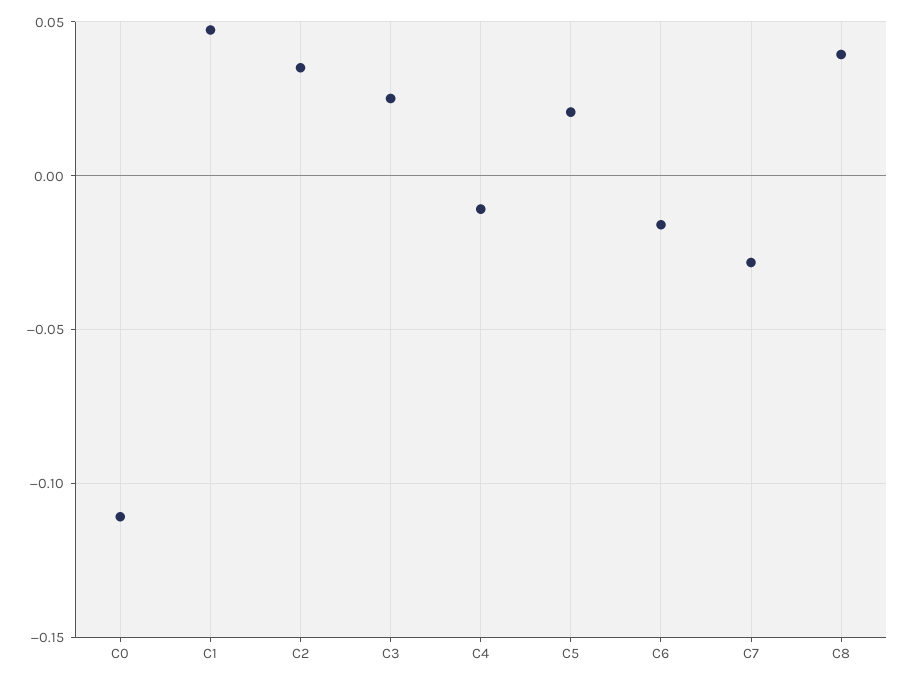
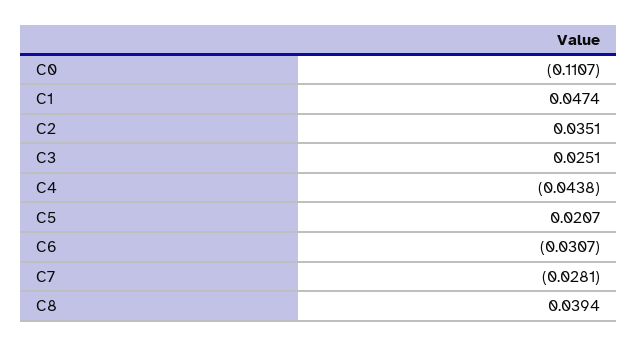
  {
    "C0": -0.1107,
    "C1": 0.0474,
    "C2": 0.0351,
    "C3": 0.0251,
-   "C4": -0.01,
+   "C4": -0.0438,
    "C5": 0.0207,
-   "C6": -0.015,
+   "C6": -0.0307,
    "C7": -0.0281,
    "C8": 0.0394
  }

